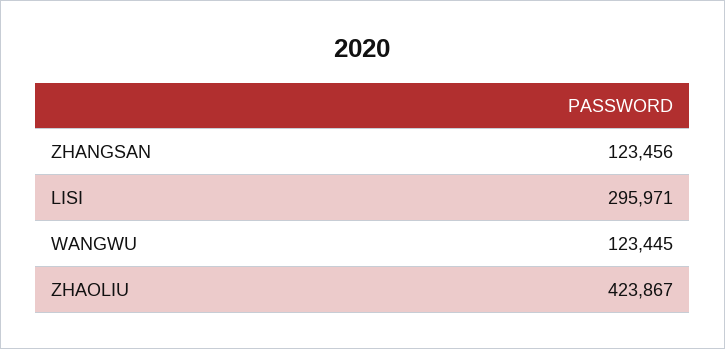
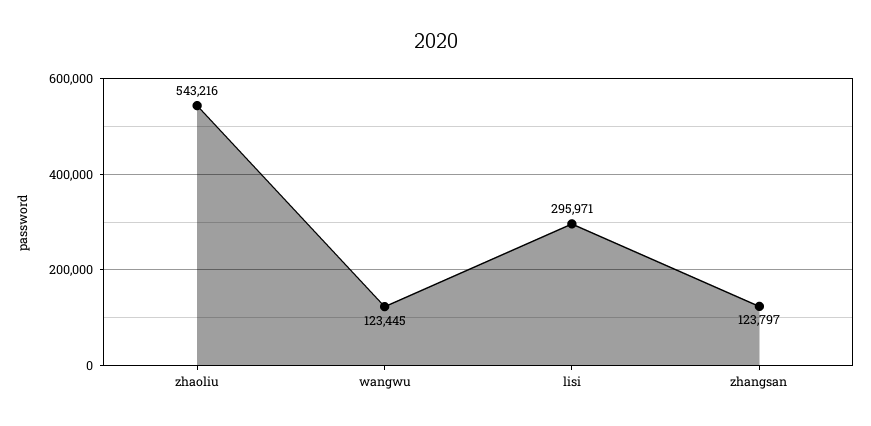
  {
-   "ZHANGSAN": 123456,
+   "ZHANGSAN": 123797,
    "LISI": 295971,
    "WANGWU": 123445,
-   "ZHAOLIU": 423867
+   "ZHAOLIU": 543216
  }

